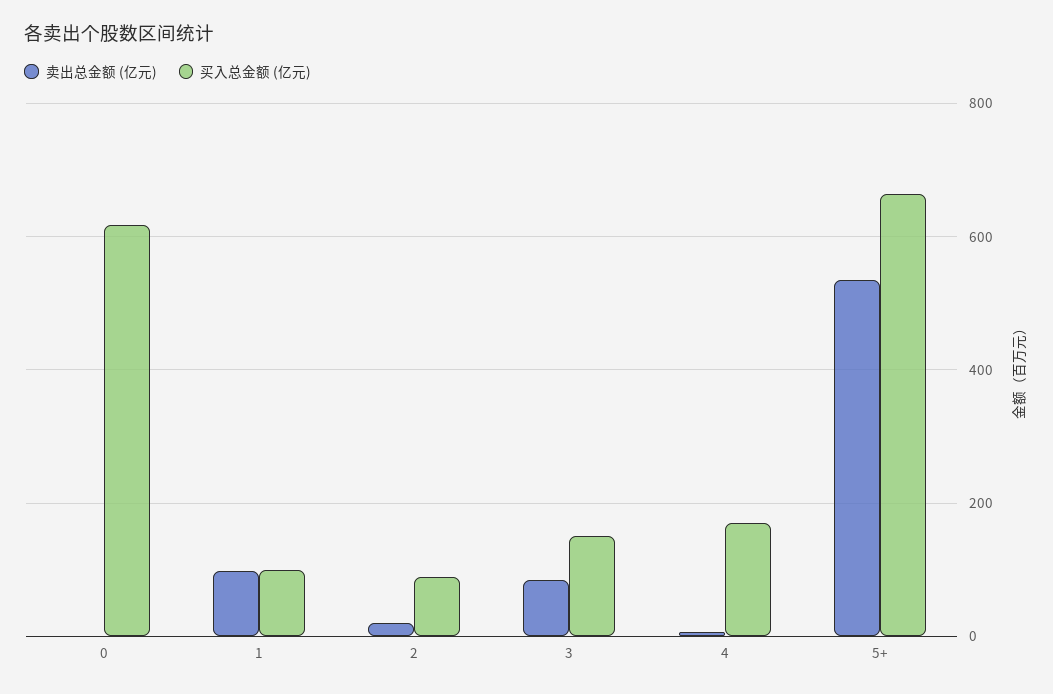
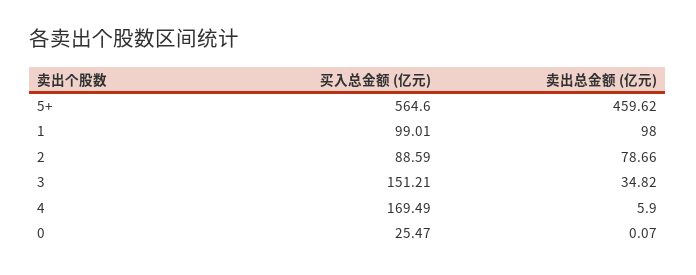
  {
    "卖出总金额 (亿元)": {
      "0": 0.07,
      "1": 98,
-     "2": 20,
+     "2": 78.66,
-     "3": 80,
+     "3": 34.82,
      "4": 5.9,
-     "5+": 540
+     "5+": 459.62
    },
    "买入总金额 (亿元)": {
-     "0": 620,
+     "0": 25.47,
      "1": 99.01,
      "2": 88.59,
      "3": 151.21,
      "4": 169.49,
-     "5+": 660
+     "5+": 564.6
    }
  }

